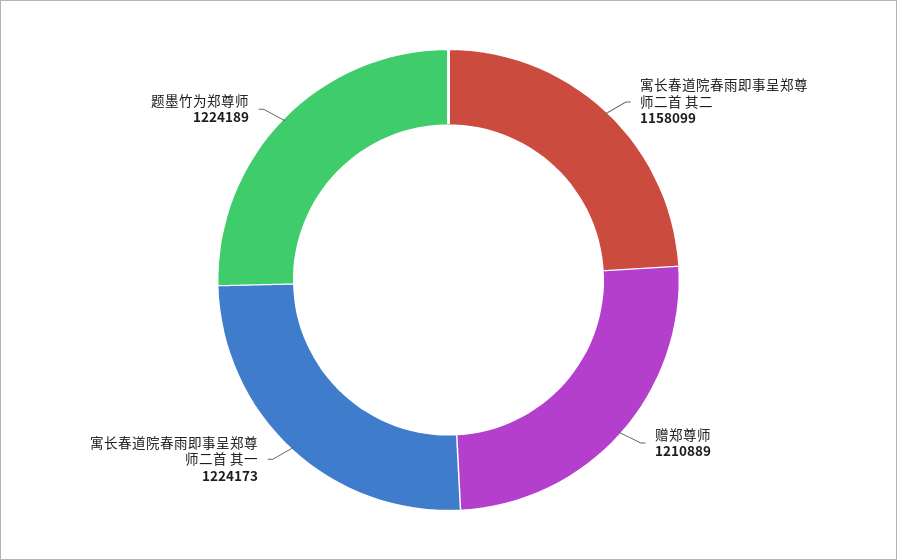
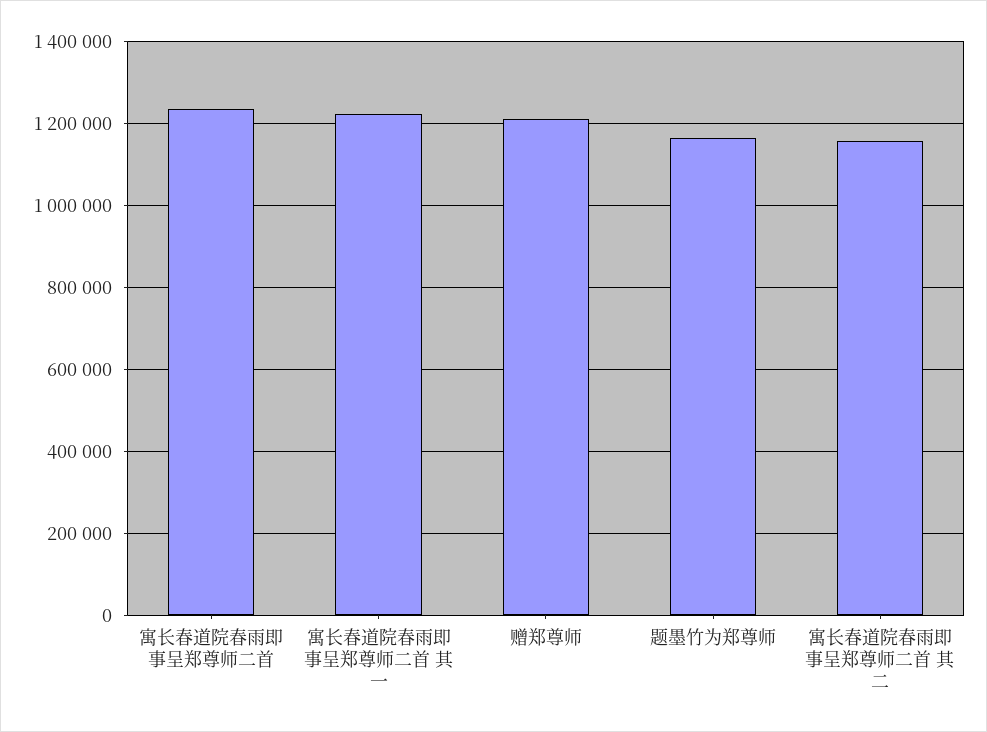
  {
    "寓长春道院春雨即事呈郑尊师二首 其二": 1158099,
    "赠郑尊师": 1210889,
    "寓长春道院春雨即事呈郑尊师二首 其一": 1224173,
-   "题墨竹为郑尊师": 1224189
+   "题墨竹为郑尊师": 1160000,
+   "寓长春道院春雨即事呈郑尊师二首": 1240000
  }

